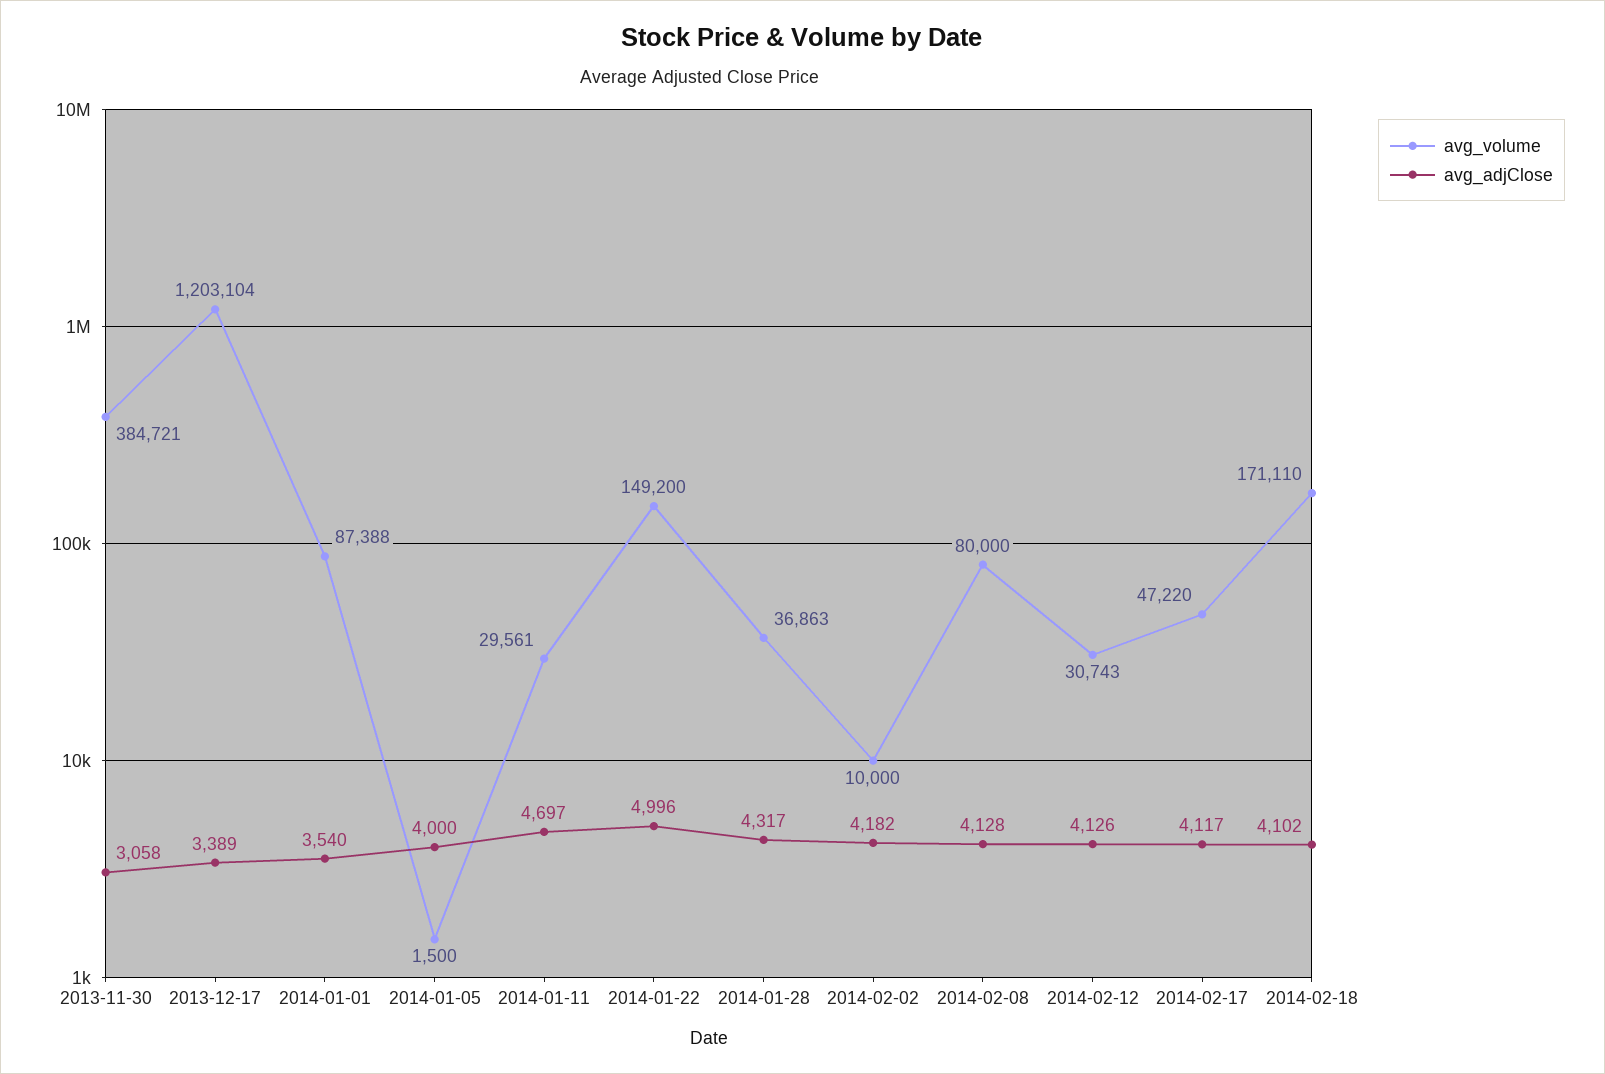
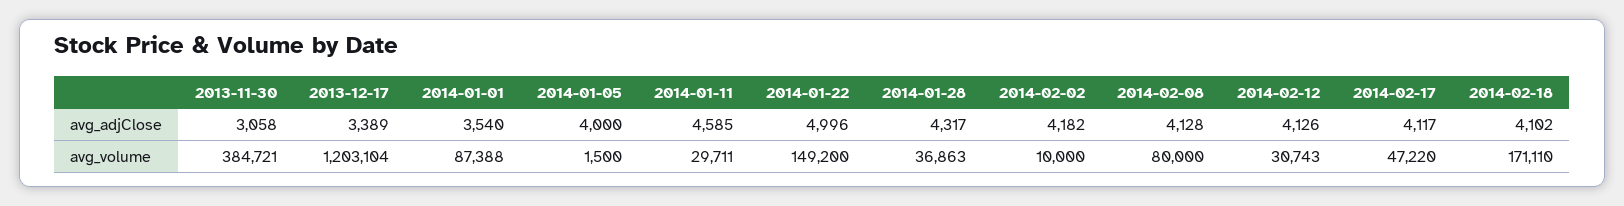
  {
    "avg_volume": {
      "2013-11-30": 384721,
      "2013-12-17": 1203104,
      "2014-01-01": 87388,
      "2014-01-05": 1500,
-     "2014-01-11": 29561,
+     "2014-01-11": 29711,
      "2014-01-22": 149200,
      "2014-01-28": 36863,
      "2014-02-02": 10000,
      "2014-02-08": 80000,
      "2014-02-12": 30743,
      "2014-02-17": 47220,
      "2014-02-18": 171110
    },
    "avg_adjClose": {
      "2013-11-30": 3058,
      "2013-12-17": 3389,
      "2014-01-01": 3540,
      "2014-01-05": 4000,
-     "2014-01-11": 4697,
+     "2014-01-11": 4585,
      "2014-01-22": 4996,
      "2014-01-28": 4317,
      "2014-02-02": 4182,
      "2014-02-08": 4128,
      "2014-02-12": 4126,
      "2014-02-17": 4117,
      "2014-02-18": 4102
    }
  }

